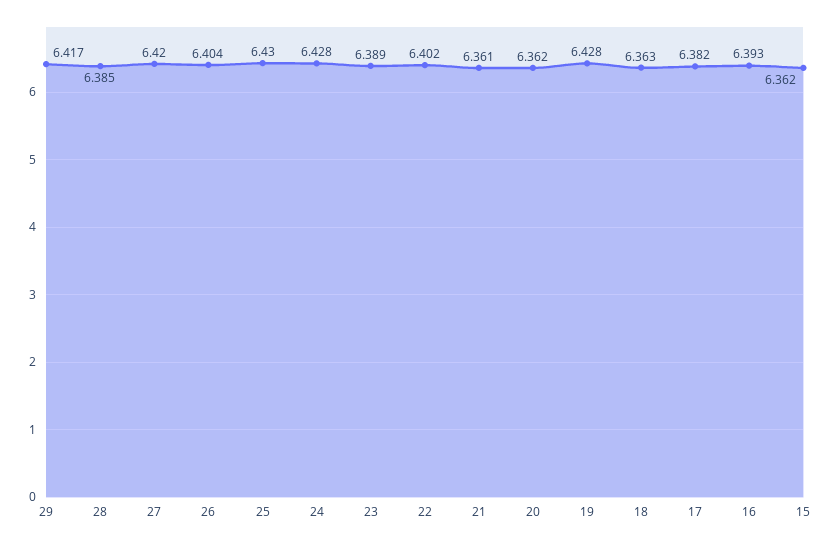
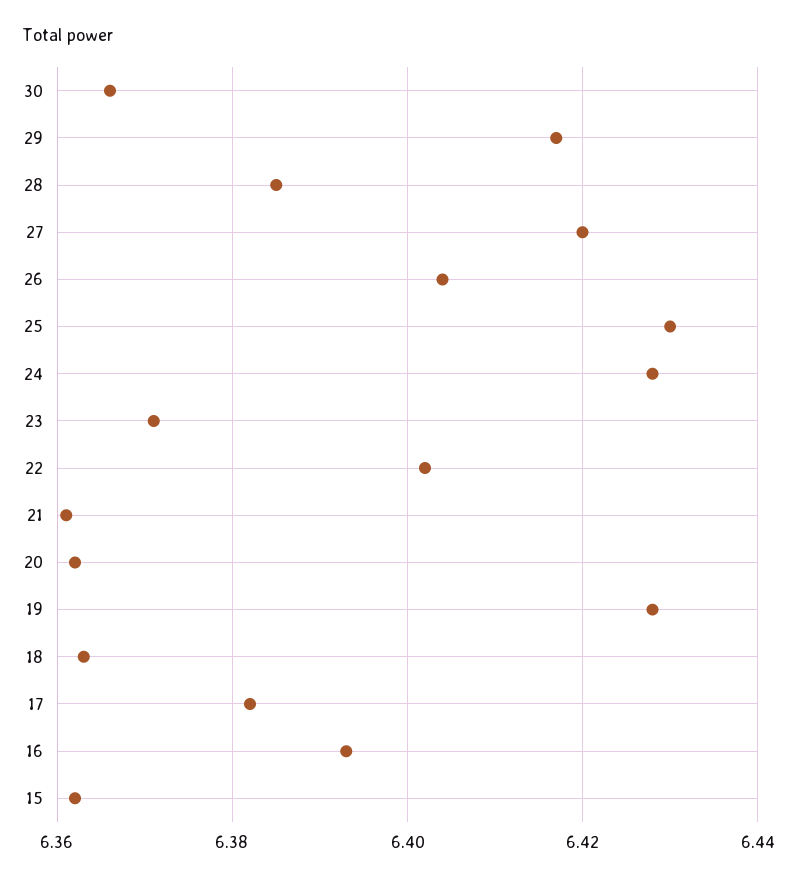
  {
    "29": 6.417,
    "28": 6.385,
    "27": 6.42,
    "26": 6.404,
    "25": 6.43,
    "24": 6.428,
-   "23": 6.389,
+   "23": 6.37,
    "22": 6.402,
    "21": 6.361,
    "20": 6.362,
    "19": 6.428,
    "18": 6.363,
    "17": 6.382,
    "16": 6.393,
-   "15": 6.362
+   "15": 6.362,
+   "30": 6.365
  }

